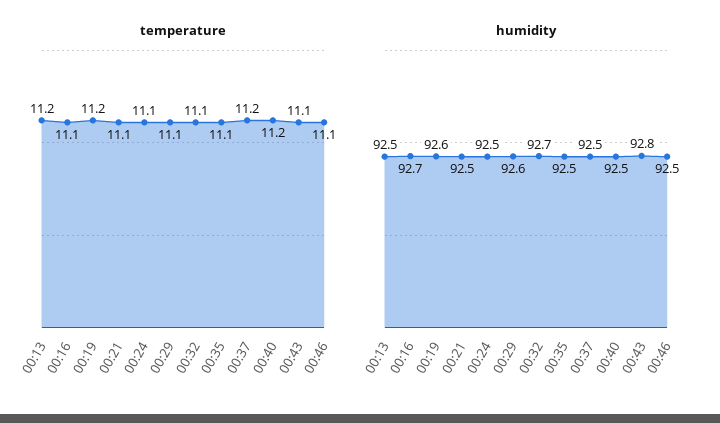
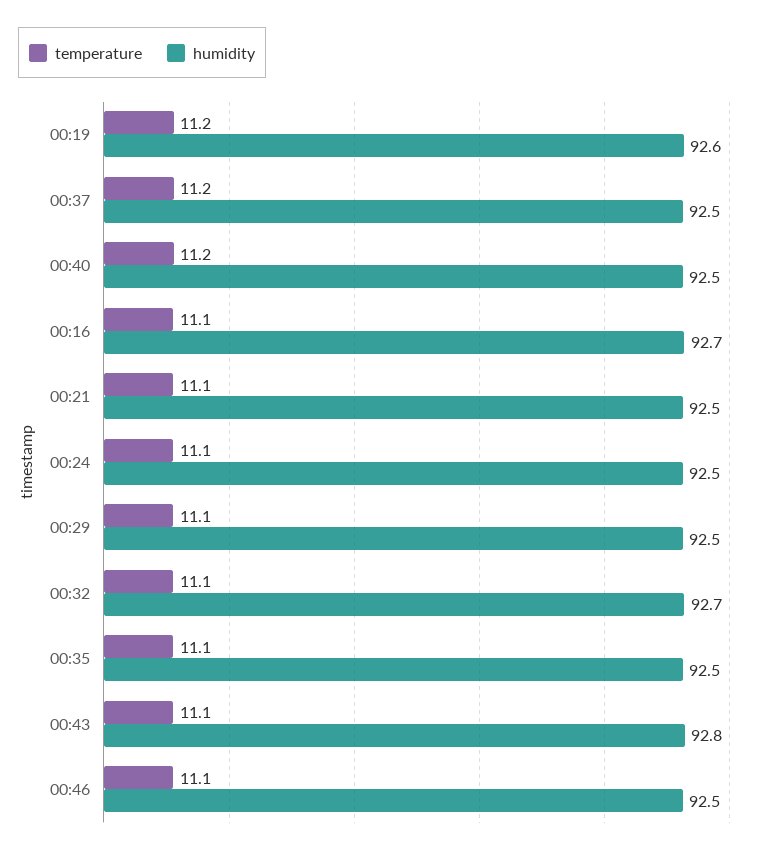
  {
    "temperature": {
-     "00:13": 11.2,
      "00:16": 11.1,
      "00:19": 11.2,
      "00:21": 11.1,
      "00:24": 11.1,
      "00:29": 11.1,
      "00:32": 11.1,
      "00:35": 11.1,
      "00:37": 11.2,
      "00:40": 11.2,
      "00:43": 11.1,
      "00:46": 11.1
    },
    "humidity": {
-     "00:13": 92.5,
      "00:16": 92.7,
      "00:19": 92.6,
      "00:21": 92.5,
      "00:24": 92.5,
-     "00:29": 92.6,
+     "00:29": 92.5,
      "00:32": 92.7,
      "00:35": 92.5,
      "00:37": 92.5,
      "00:40": 92.5,
      "00:43": 92.8,
      "00:46": 92.5
    }
  }

